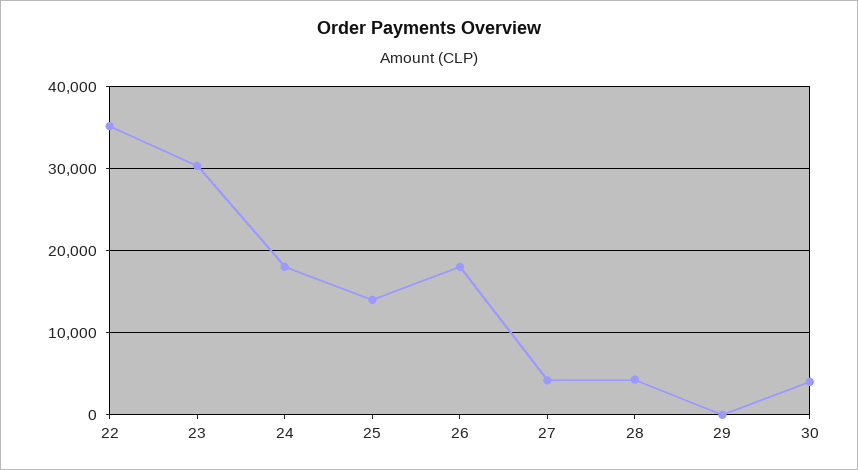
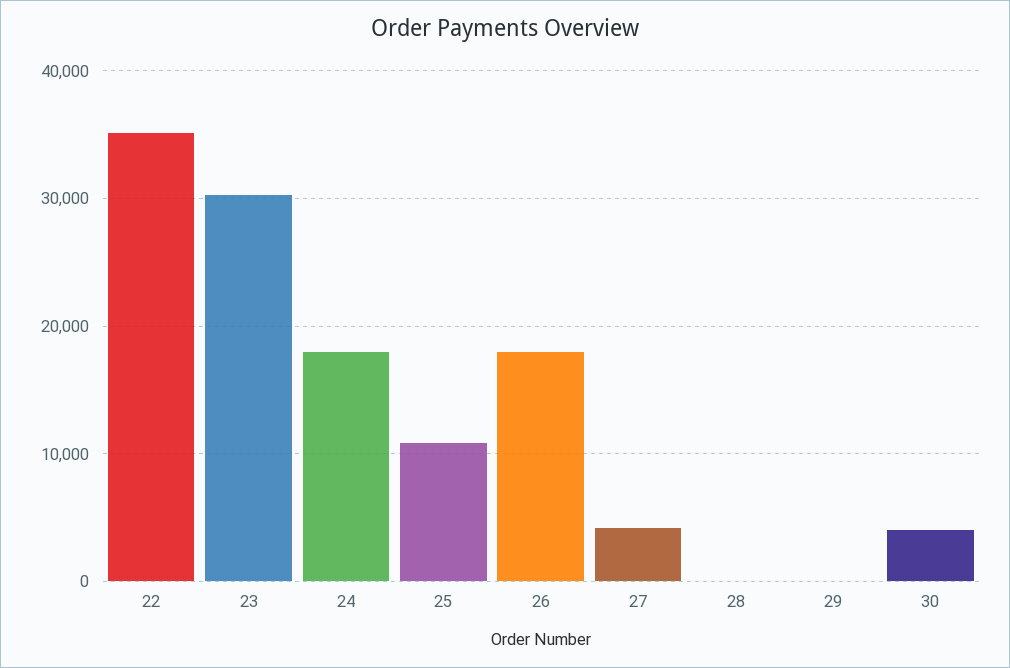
  {
    "22": 35000,
    "23": 30000,
    "24": 18000,
-   "25": 14000,
+   "25": 11000,
    "26": 18000,
    "27": 4000,
-   "28": 4000,
+   "28": 0,
    "29": 0,
    "30": 4000
  }

